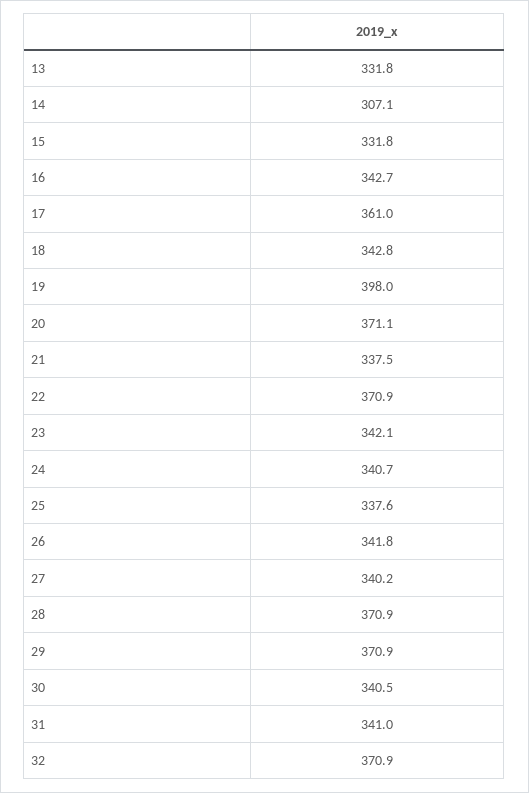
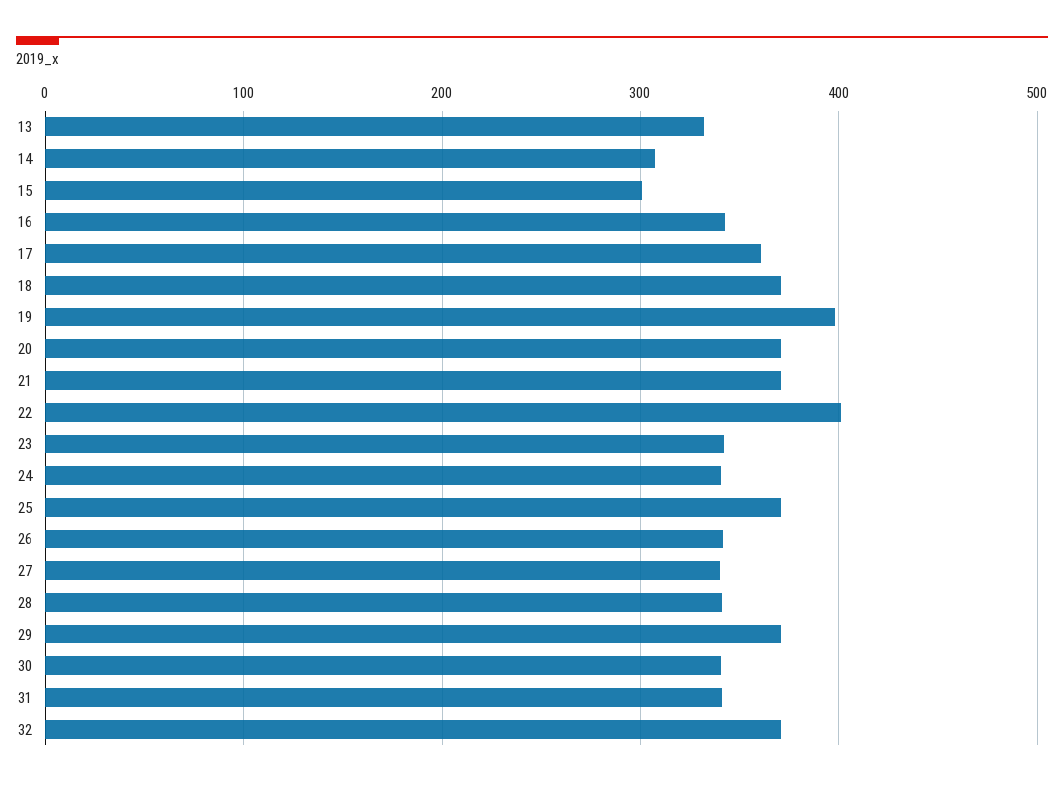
  {
    "13": 331.8,
    "14": 307.1,
-   "15": 331.8,
+   "15": 300,
    "16": 342.7,
    "17": 361,
-   "18": 342.8,
+   "18": 370,
    "19": 398,
    "20": 371.1,
-   "21": 337.5,
+   "21": 370,
-   "22": 370.9,
+   "22": 400,
    "23": 342.1,
    "24": 340.7,
-   "25": 337.6,
+   "25": 370,
    "26": 341.8,
    "27": 340.2,
-   "28": 370.9,
+   "28": 340,
    "29": 370.9,
    "30": 340.5,
    "31": 341,
    "32": 370.9
  }

